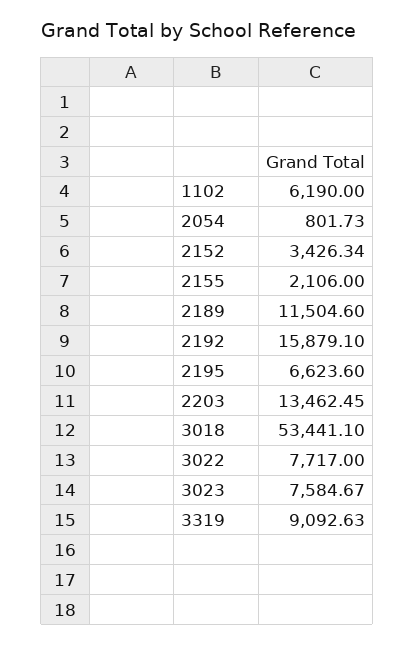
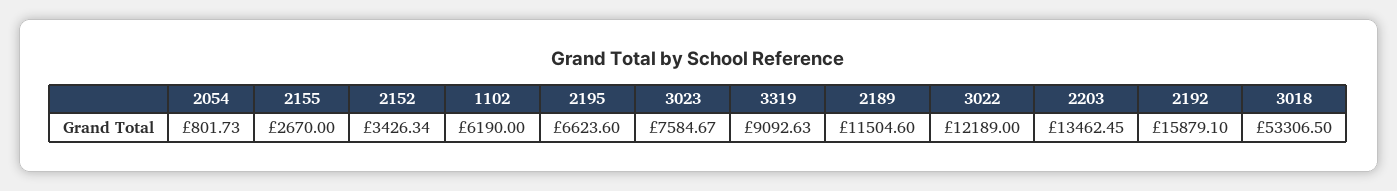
  {
    "1102": 6190,
    "2054": 801.73,
    "2152": 3426.34,
-   "2155": 2106,
+   "2155": 2670,
    "2189": 11504.6,
    "2192": 15879.1,
    "2195": 6623.6,
    "2203": 13462.45,
-   "3018": 53441.1,
+   "3018": 53306.5,
-   "3022": 7717,
+   "3022": 12189,
    "3023": 7584.67,
    "3319": 9092.63
  }

